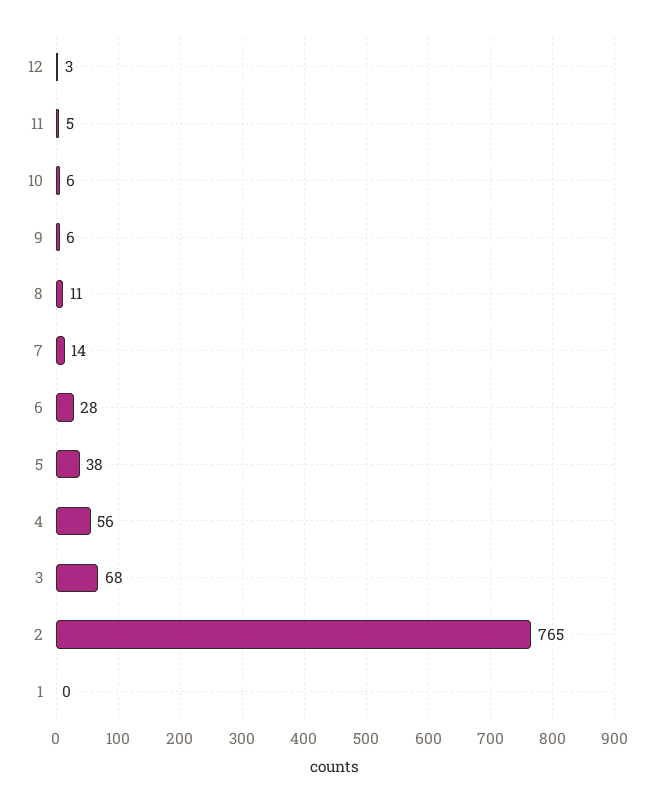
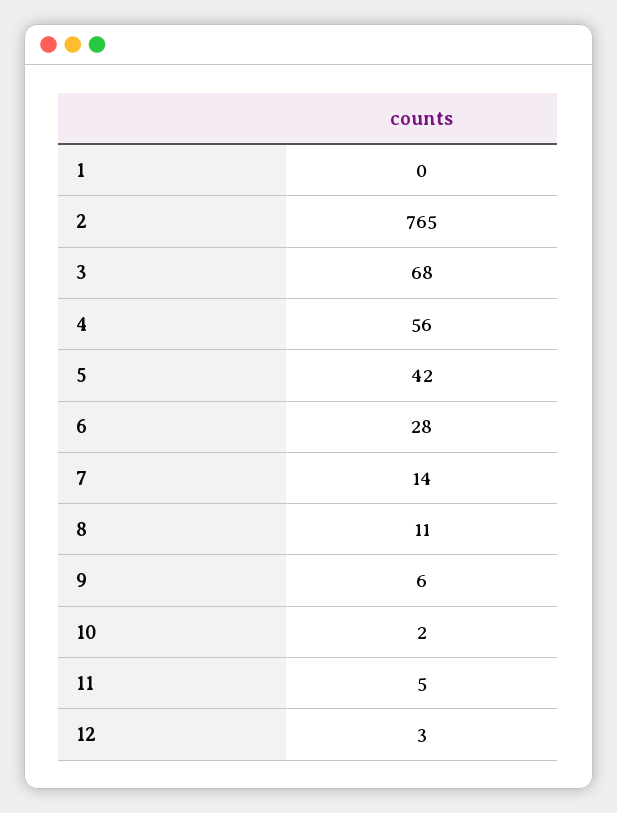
  {
    "12": 3,
    "11": 5,
-   "10": 6,
+   "10": 2,
    "9": 6,
    "8": 11,
    "7": 14,
    "6": 28,
-   "5": 38,
+   "5": 42,
    "4": 56,
    "3": 68,
    "2": 765,
    "1": 0
  }

